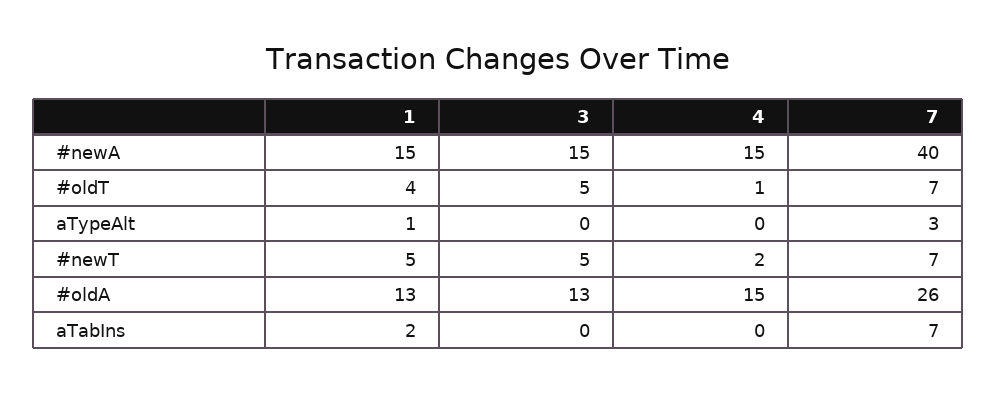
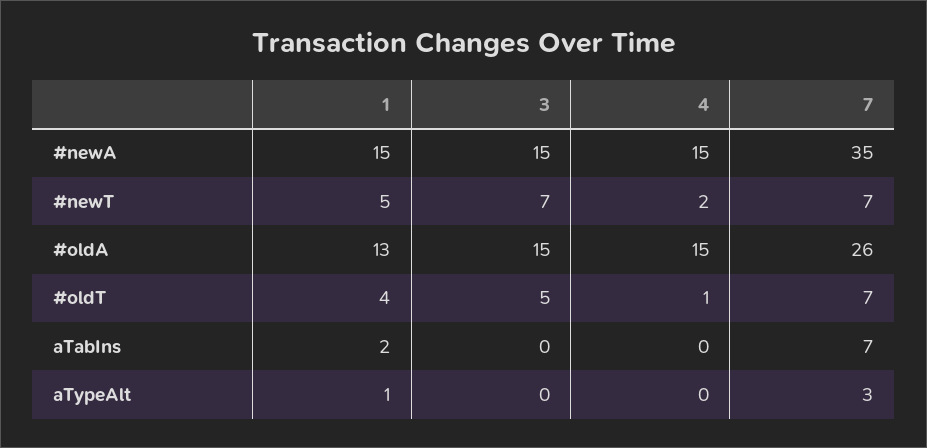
  {
    "1": {
      "#newA": 15,
      "#oldT": 4,
      "aTypeAlt": 1,
      "#newT": 5,
      "#oldA": 13,
      "aTabIns": 2
    },
    "3": {
      "#newA": 15,
      "#oldT": 5,
      "aTypeAlt": 0,
-     "#newT": 5,
+     "#newT": 7,
-     "#oldA": 13,
+     "#oldA": 15,
      "aTabIns": 0
    },
    "4": {
      "#newA": 15,
      "#oldT": 1,
      "aTypeAlt": 0,
      "#newT": 2,
      "#oldA": 15,
      "aTabIns": 0
    },
    "7": {
-     "#newA": 40,
+     "#newA": 35,
      "#oldT": 7,
      "aTypeAlt": 3,
      "#newT": 7,
      "#oldA": 26,
      "aTabIns": 7
    }
  }

